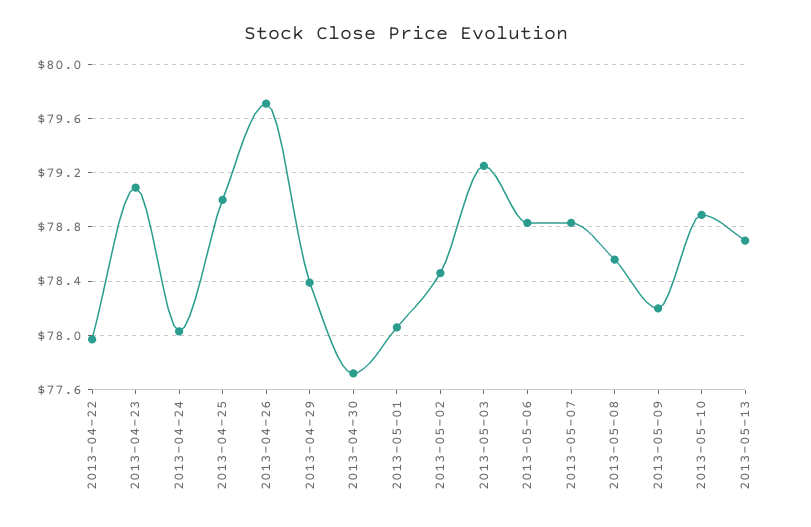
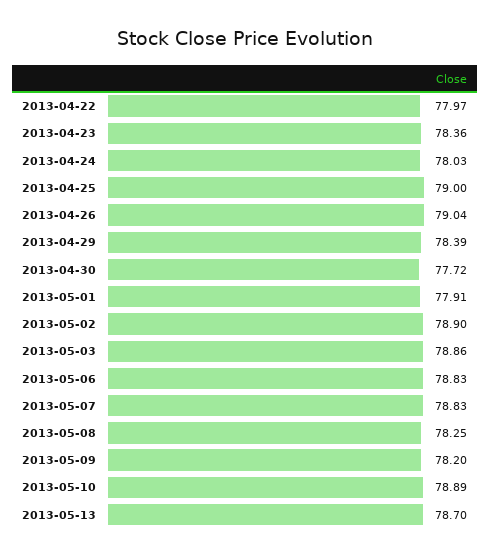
  {
    "2013-04-22": 77.97,
-   "2013-04-23": 79.1,
+   "2013-04-23": 78.36,
    "2013-04-24": 78.03,
    "2013-04-25": 79,
-   "2013-04-26": 79.7,
+   "2013-04-26": 79.04,
    "2013-04-29": 78.39,
    "2013-04-30": 77.72,
-   "2013-05-01": 78.05,
+   "2013-05-01": 77.91,
-   "2013-05-02": 78.45,
+   "2013-05-02": 78.9,
-   "2013-05-03": 79.25,
+   "2013-05-03": 78.86,
    "2013-05-06": 78.83,
    "2013-05-07": 78.83,
-   "2013-05-08": 78.55,
+   "2013-05-08": 78.25,
    "2013-05-09": 78.2,
    "2013-05-10": 78.89,
    "2013-05-13": 78.7
  }

